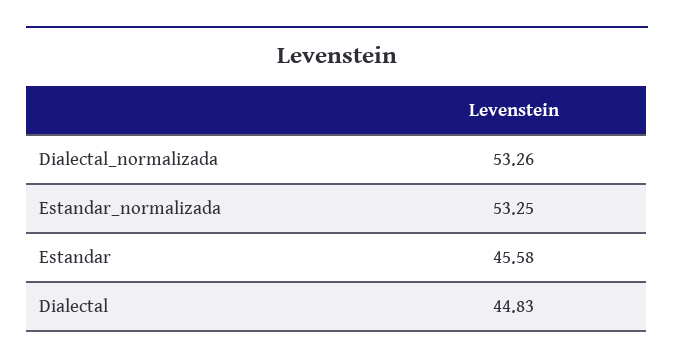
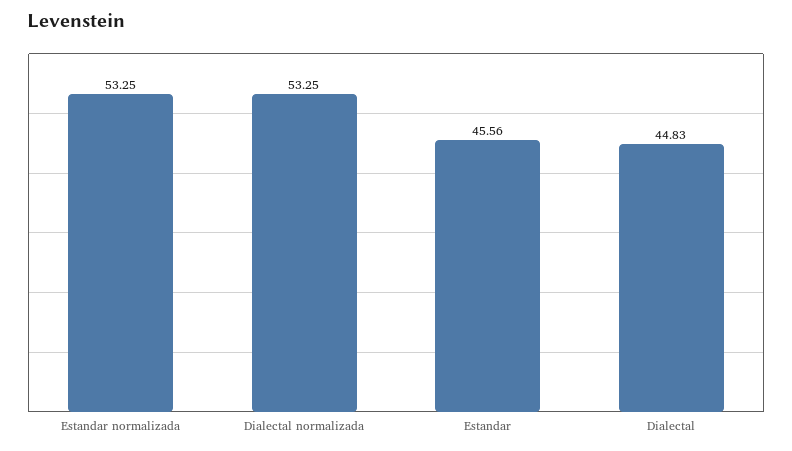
  {
-   "Dialectal_normalizada": 53.26,
+   "Dialectal_normalizada": 53.25,
    "Estandar_normalizada": 53.25,
-   "Estandar": 45.58,
+   "Estandar": 45.56,
    "Dialectal": 44.83
  }

